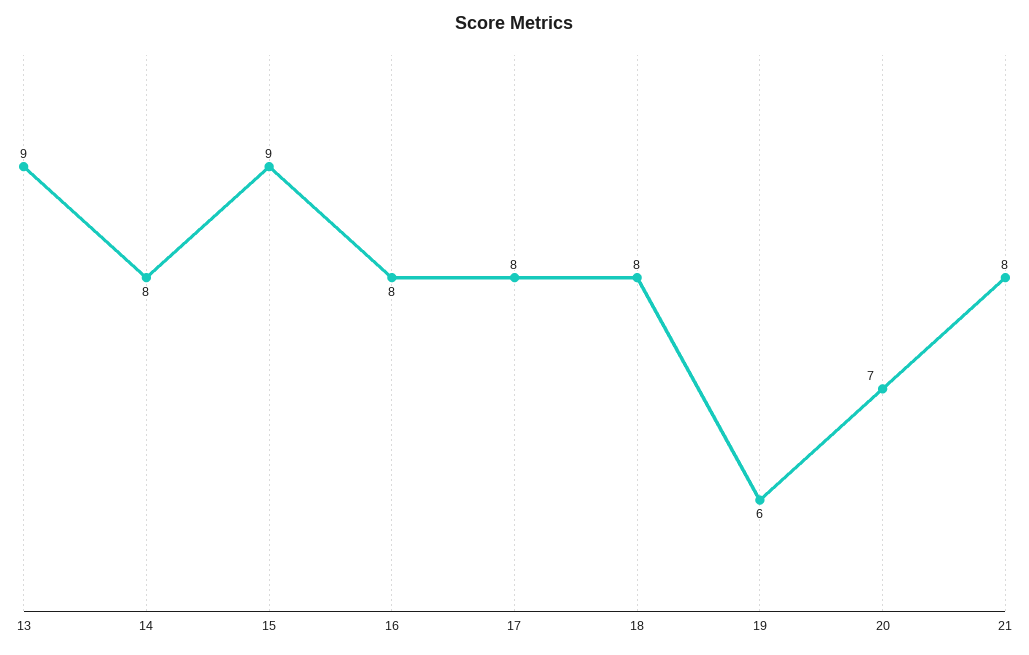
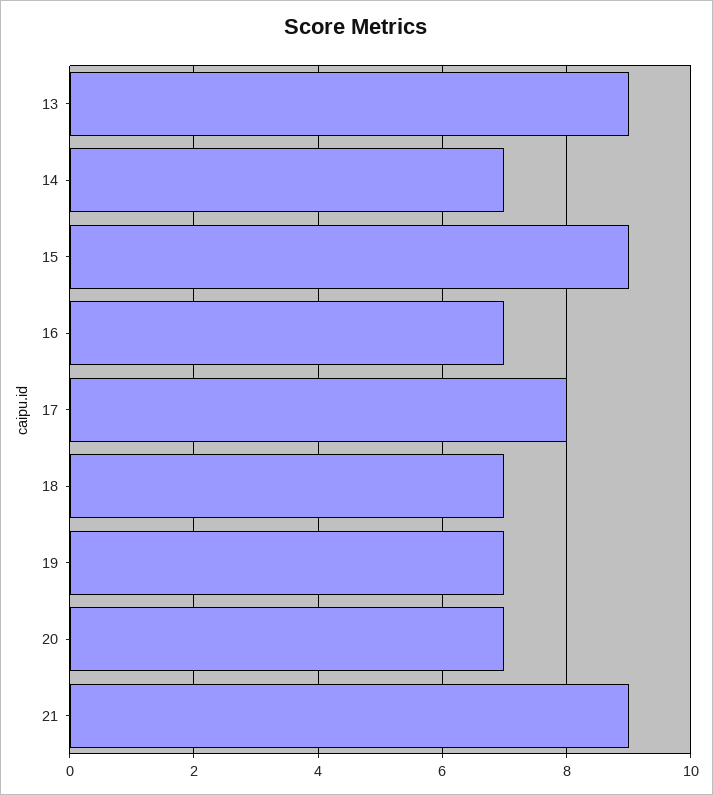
  {
    "13": 9,
-   "14": 8,
+   "14": 7,
    "15": 9,
-   "16": 8,
+   "16": 7,
    "17": 8,
-   "18": 8,
+   "18": 7,
-   "19": 6,
+   "19": 7,
    "20": 7,
-   "21": 8
+   "21": 9
  }

